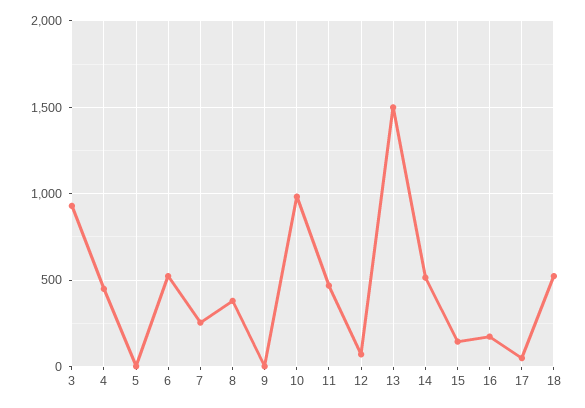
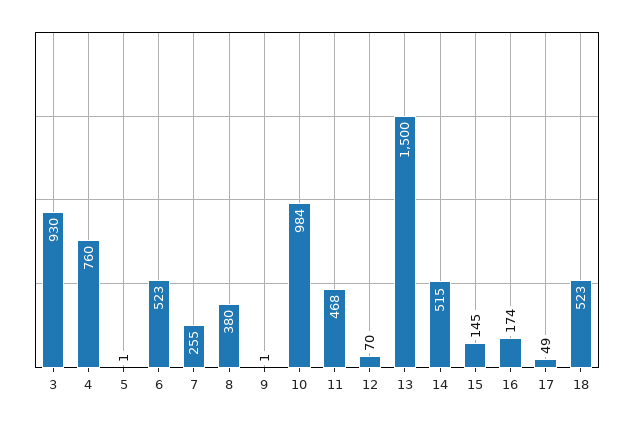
  {
    "3": 930,
-   "4": 450,
+   "4": 760,
    "5": 1,
    "6": 523,
    "7": 255,
    "8": 380,
    "9": 1,
    "10": 984,
    "11": 468,
    "12": 70,
    "13": 1500,
    "14": 515,
    "15": 145,
    "16": 174,
    "17": 49,
    "18": 523
  }

